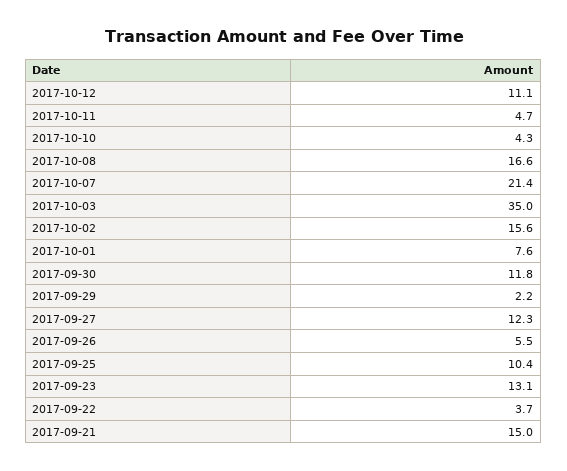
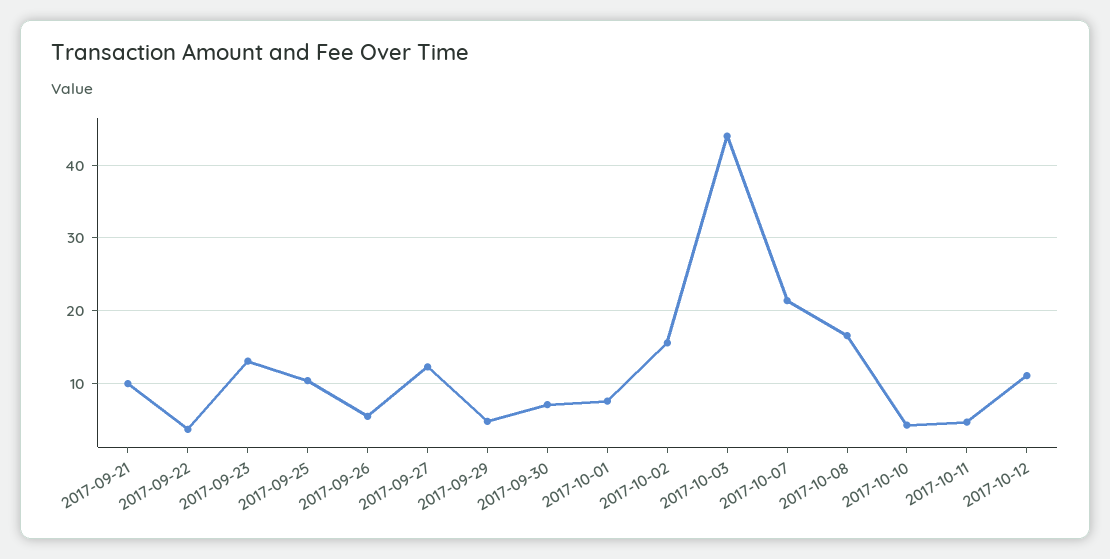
  {
    "2017-10-12": 11.1,
    "2017-10-11": 4.7,
    "2017-10-10": 4.3,
    "2017-10-08": 16.6,
    "2017-10-07": 21.4,
-   "2017-10-03": 35,
+   "2017-10-03": 44,
    "2017-10-02": 15.6,
    "2017-10-01": 7.6,
-   "2017-09-30": 11.8,
+   "2017-09-30": 7,
-   "2017-09-29": 2.2,
+   "2017-09-29": 5,
    "2017-09-27": 12.3,
    "2017-09-26": 5.5,
    "2017-09-25": 10.4,
    "2017-09-23": 13.1,
    "2017-09-22": 3.7,
-   "2017-09-21": 15
+   "2017-09-21": 10
  }

